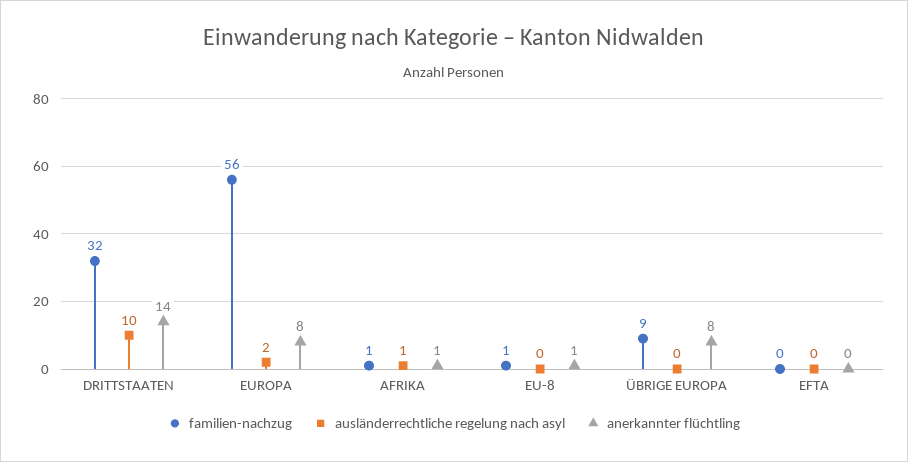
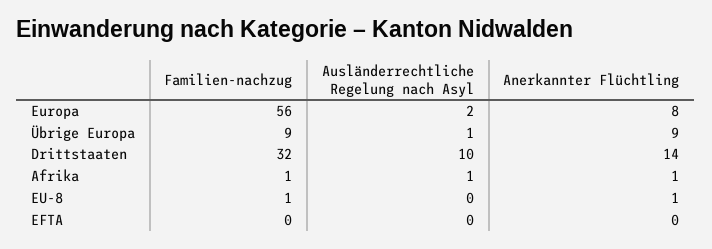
  {
    "familien-nachzug": {
      "DRITTSTAATEN": 32,
      "EUROPA": 56,
      "AFRIKA": 1,
      "EU-8": 1,
      "ÜBRIGE EUROPA": 9,
      "EFTA": 0
    },
    "ausländerrechtliche regelung nach asyl": {
      "DRITTSTAATEN": 10,
      "EUROPA": 2,
      "AFRIKA": 1,
      "EU-8": 0,
-     "ÜBRIGE EUROPA": 0,
+     "ÜBRIGE EUROPA": 1,
      "EFTA": 0
    },
    "anerkannter flüchtling": {
      "DRITTSTAATEN": 14,
      "EUROPA": 8,
      "AFRIKA": 1,
      "EU-8": 1,
-     "ÜBRIGE EUROPA": 8,
+     "ÜBRIGE EUROPA": 9,
      "EFTA": 0
    }
  }

